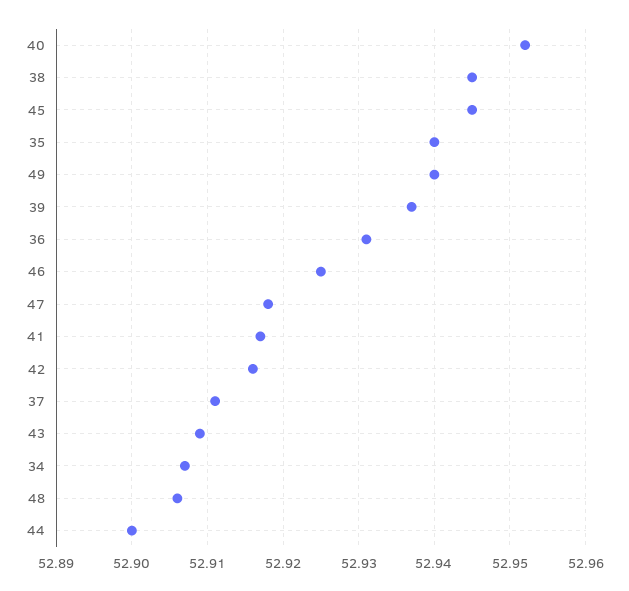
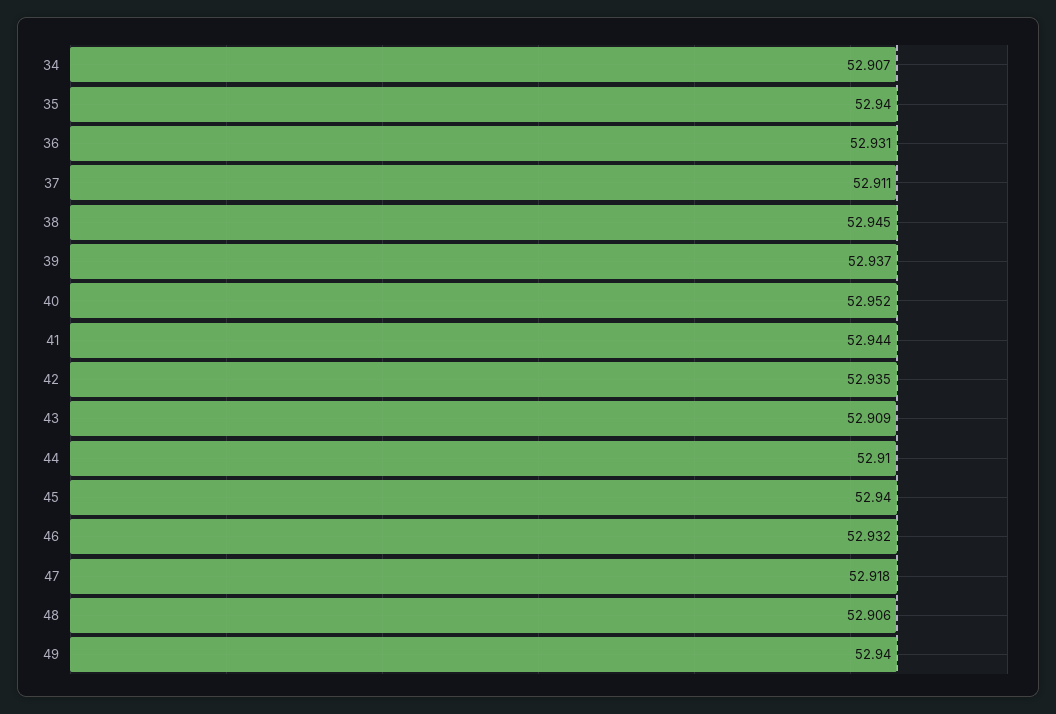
  {
    "40": 52.952,
    "38": 52.945,
-   "45": 52.945,
+   "45": 52.94,
    "35": 52.94,
    "49": 52.94,
    "39": 52.937,
    "36": 52.931,
-   "46": 52.925,
+   "46": 52.932,
    "47": 52.918,
-   "41": 52.917,
+   "41": 52.944,
-   "42": 52.916,
+   "42": 52.935,
    "37": 52.911,
    "43": 52.909,
    "34": 52.907,
    "48": 52.906,
-   "44": 52.9
+   "44": 52.91
  }

